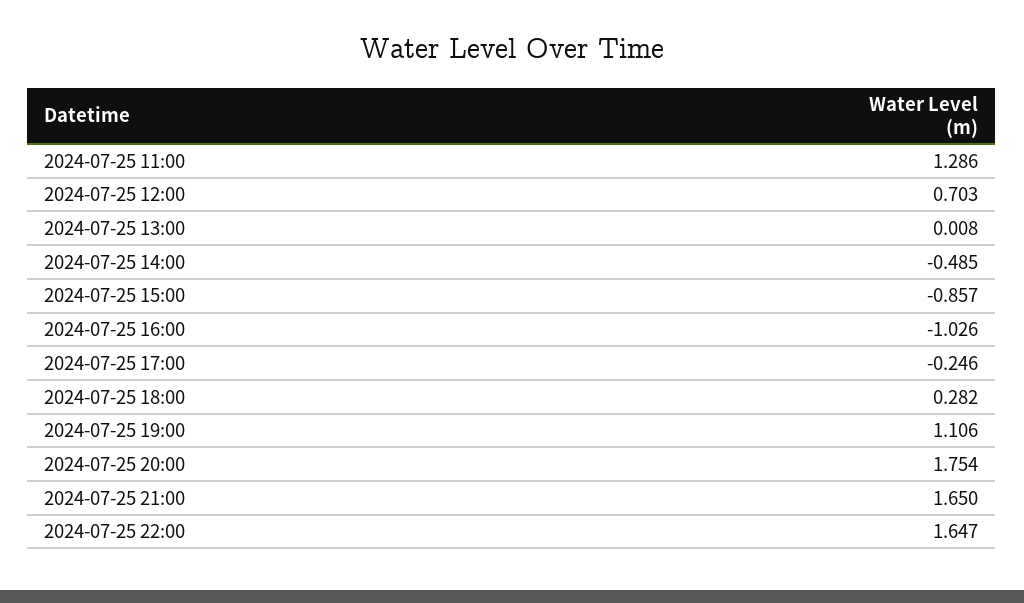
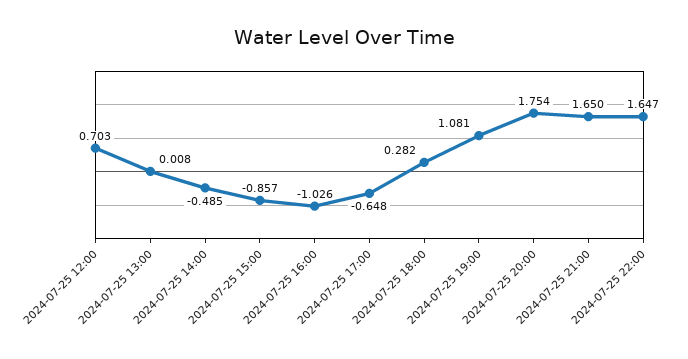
  {
-   "2024-07-25 11:00": 1.286,
    "2024-07-25 12:00": 0.703,
    "2024-07-25 13:00": 0.008,
    "2024-07-25 14:00": -0.485,
    "2024-07-25 15:00": -0.857,
    "2024-07-25 16:00": -1.026,
-   "2024-07-25 17:00": -0.246,
+   "2024-07-25 17:00": -0.648,
    "2024-07-25 18:00": 0.282,
-   "2024-07-25 19:00": 1.106,
+   "2024-07-25 19:00": 1.081,
    "2024-07-25 20:00": 1.754,
    "2024-07-25 21:00": 1.65,
    "2024-07-25 22:00": 1.647
  }

